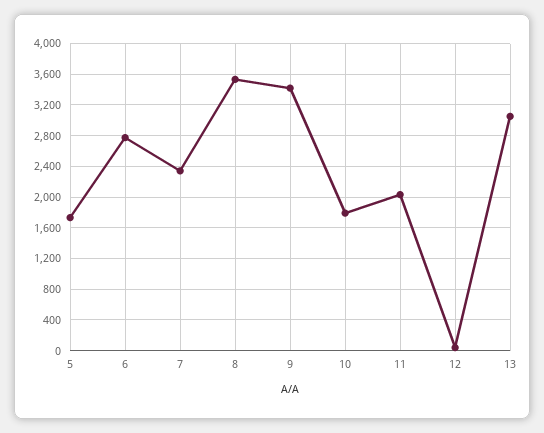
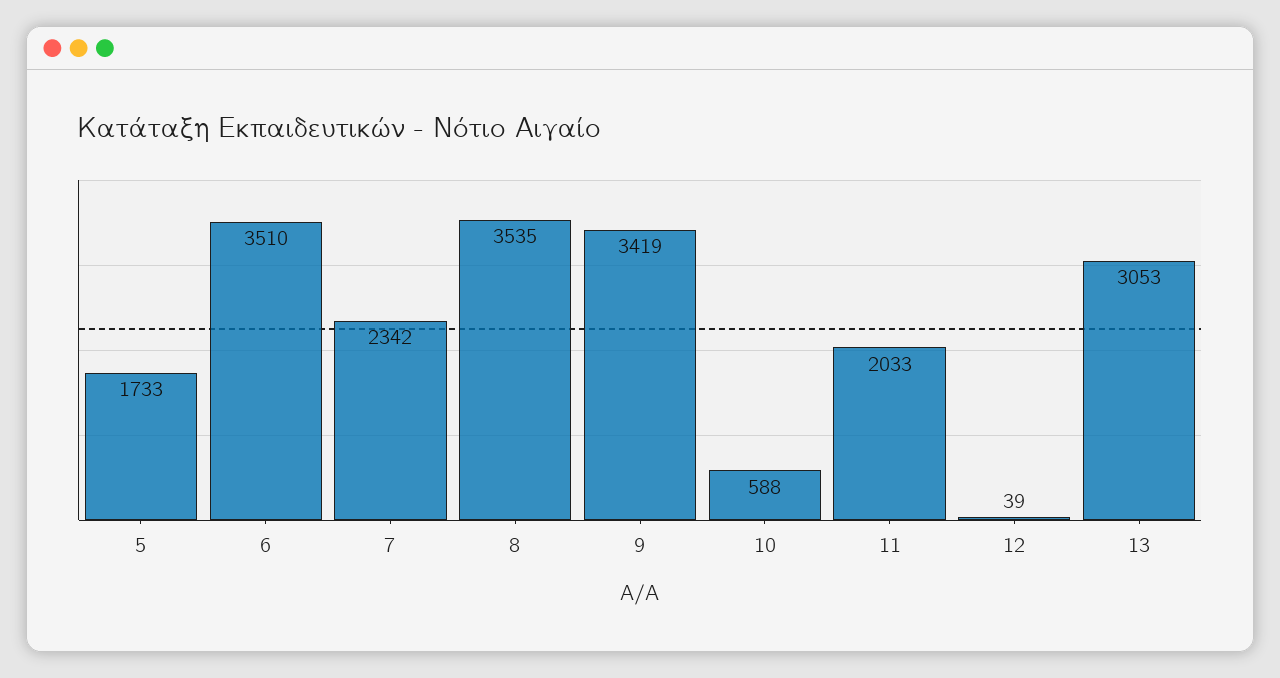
  {
    "5": 1733,
-   "6": 2800,
+   "6": 3510,
    "7": 2342,
    "8": 3535,
    "9": 3419,
-   "10": 1800,
+   "10": 588,
    "11": 2033,
    "12": 39,
    "13": 3053
  }

